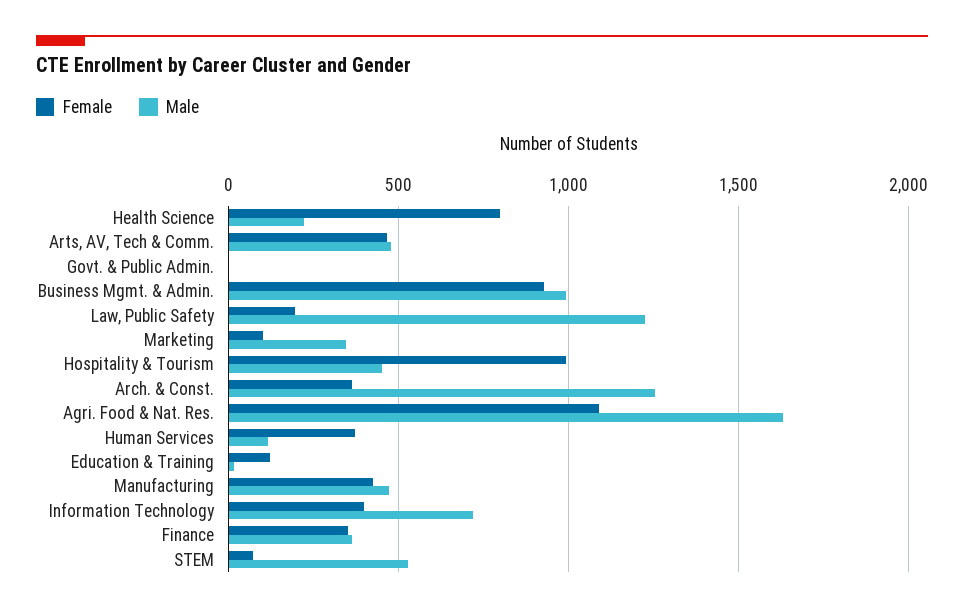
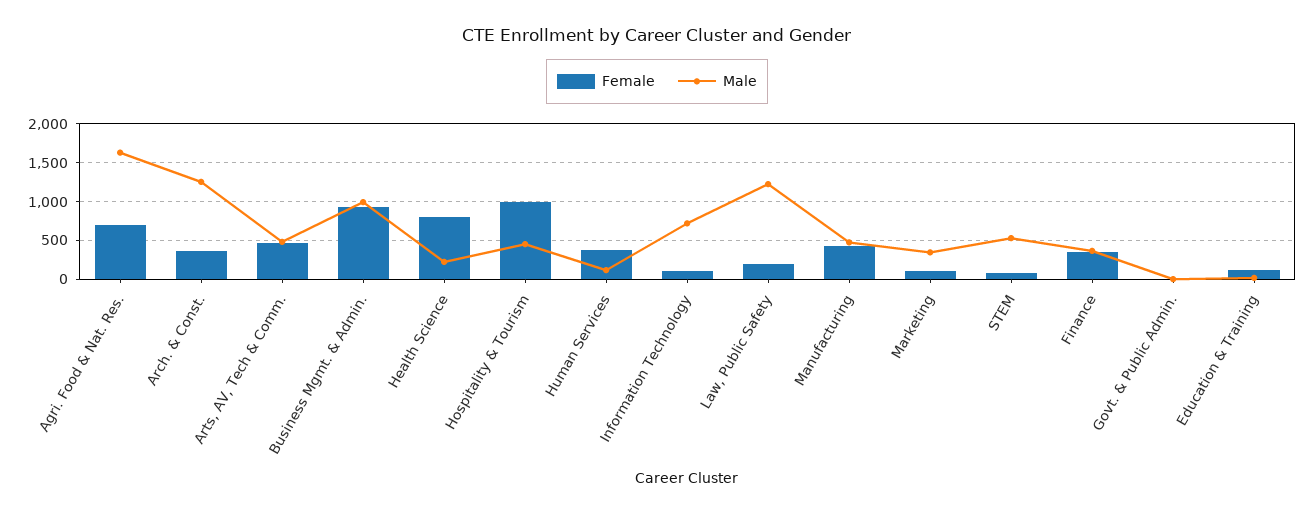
  {
    "Female": {
      "Health Science": 800,
      "Arts, AV, Tech & Comm.": 450,
      "Govt. & Public Admin.": 0,
      "Business Mgmt. & Admin.": 950,
      "Law, Public Safety": 200,
      "Marketing": 100,
      "Hospitality & Tourism": 1000,
      "Arch. & Const.": 350,
-     "Agri. Food & Nat. Res.": 1100,
+     "Agri. Food & Nat. Res.": 700,
      "Human Services": 350,
      "Education & Training": 100,
      "Manufacturing": 450,
-     "Information Technology": 400,
+     "Information Technology": 100,
      "Finance": 350,
      "STEM": 50
    },
    "Male": {
      "Health Science": 200,
      "Arts, AV, Tech & Comm.": 500,
      "Govt. & Public Admin.": 0,
      "Business Mgmt. & Admin.": 1000,
      "Law, Public Safety": 1250,
      "Marketing": 350,
      "Hospitality & Tourism": 450,
      "Arch. & Const.": 1250,
      "Agri. Food & Nat. Res.": 1650,
      "Human Services": 100,
      "Education & Training": 0,
      "Manufacturing": 450,
      "Information Technology": 700,
      "Finance": 350,
      "STEM": 550
    }
  }

